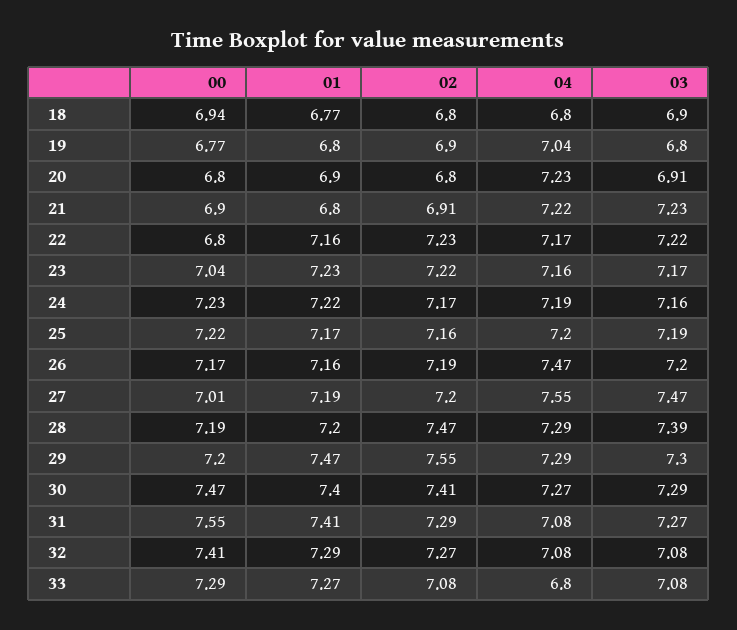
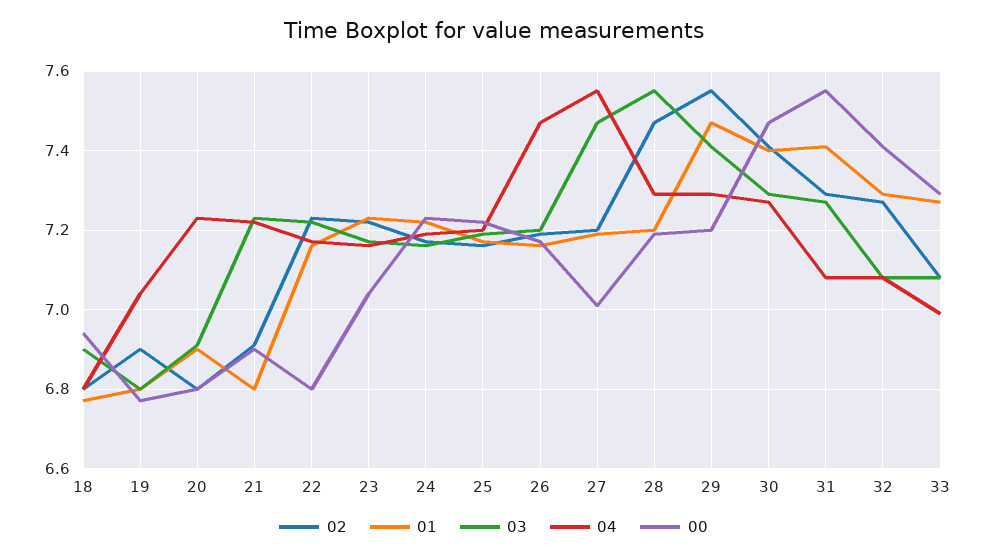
  {
    "00": {
      "18": 6.94,
      "19": 6.77,
      "20": 6.8,
      "21": 6.9,
      "22": 6.8,
      "23": 7.04,
      "24": 7.23,
      "25": 7.22,
      "26": 7.17,
      "27": 7.01,
      "28": 7.19,
      "29": 7.2,
      "30": 7.47,
      "31": 7.55,
      "32": 7.41,
      "33": 7.29
    },
    "01": {
      "18": 6.77,
      "19": 6.8,
      "20": 6.9,
      "21": 6.8,
      "22": 7.16,
      "23": 7.23,
      "24": 7.22,
      "25": 7.17,
      "26": 7.16,
      "27": 7.19,
      "28": 7.2,
      "29": 7.47,
      "30": 7.4,
      "31": 7.41,
      "32": 7.29,
      "33": 7.27
    },
    "02": {
      "18": 6.8,
      "19": 6.9,
      "20": 6.8,
      "21": 6.91,
      "22": 7.23,
      "23": 7.22,
      "24": 7.17,
      "25": 7.16,
      "26": 7.19,
      "27": 7.2,
      "28": 7.47,
      "29": 7.55,
      "30": 7.41,
      "31": 7.29,
      "32": 7.27,
      "33": 7.08
    },
    "04": {
      "18": 6.8,
      "19": 7.04,
      "20": 7.23,
      "21": 7.22,
      "22": 7.17,
      "23": 7.16,
      "24": 7.19,
      "25": 7.2,
      "26": 7.47,
      "27": 7.55,
      "28": 7.29,
      "29": 7.29,
      "30": 7.27,
      "31": 7.08,
      "32": 7.08,
-     "33": 6.8
+     "33": 7
    },
    "03": {
      "18": 6.9,
      "19": 6.8,
      "20": 6.91,
      "21": 7.23,
      "22": 7.22,
      "23": 7.17,
      "24": 7.16,
      "25": 7.19,
      "26": 7.2,
      "27": 7.47,
-     "28": 7.39,
+     "28": 7.55,
-     "29": 7.3,
+     "29": 7.4,
      "30": 7.29,
      "31": 7.27,
      "32": 7.08,
      "33": 7.08
    }
  }

